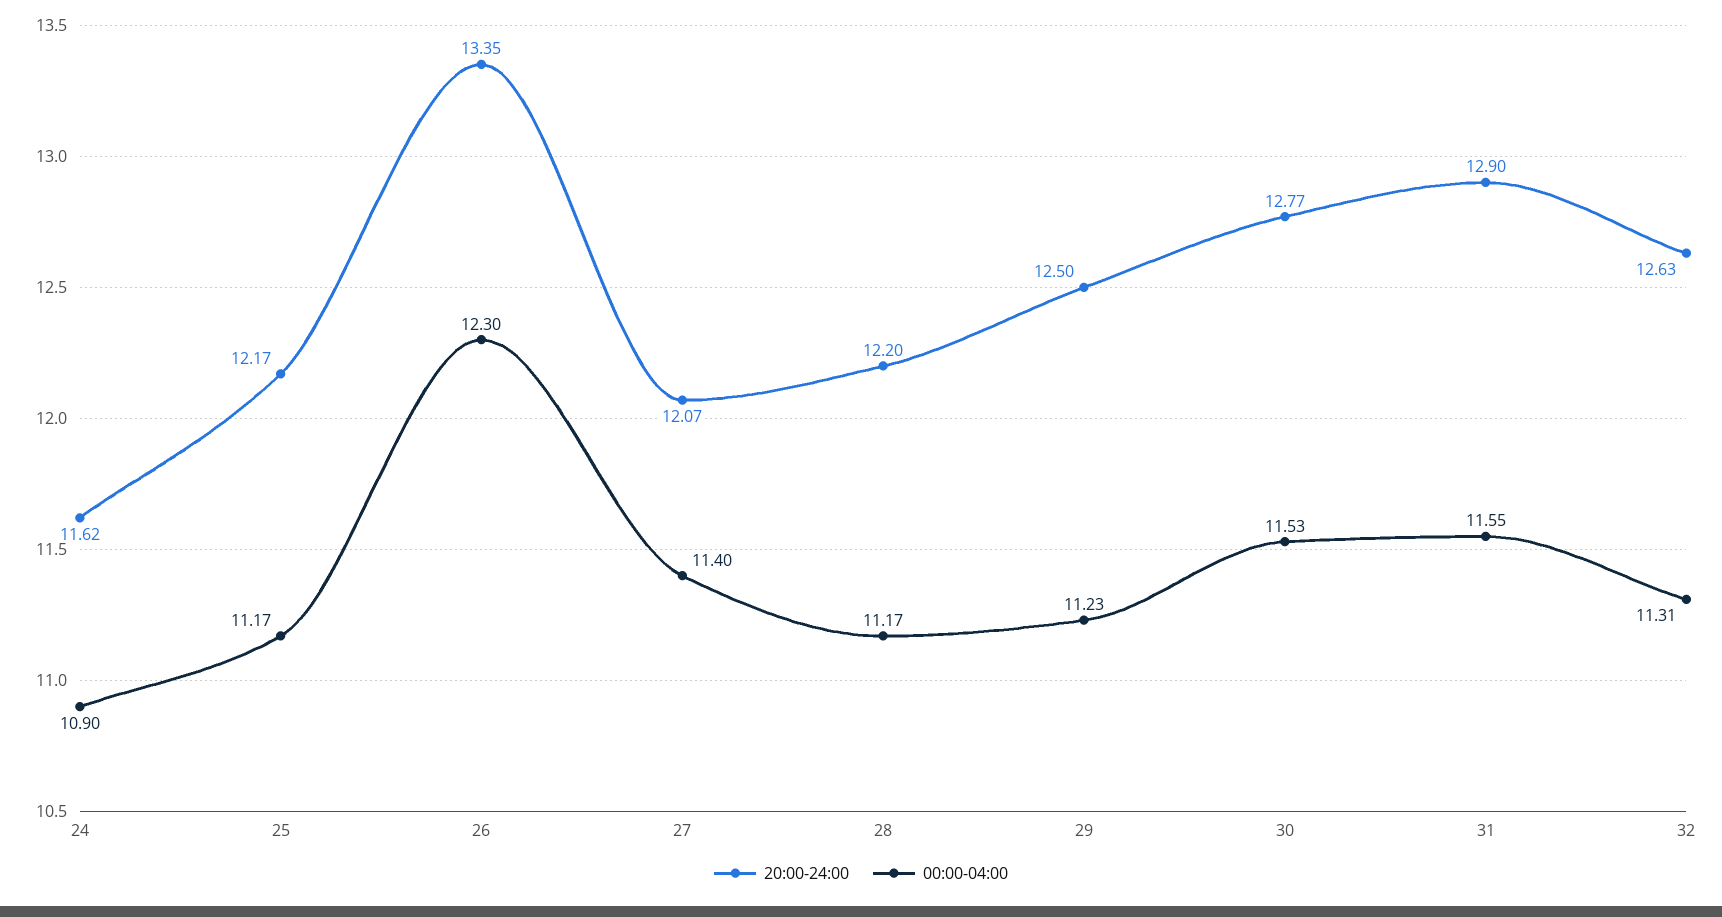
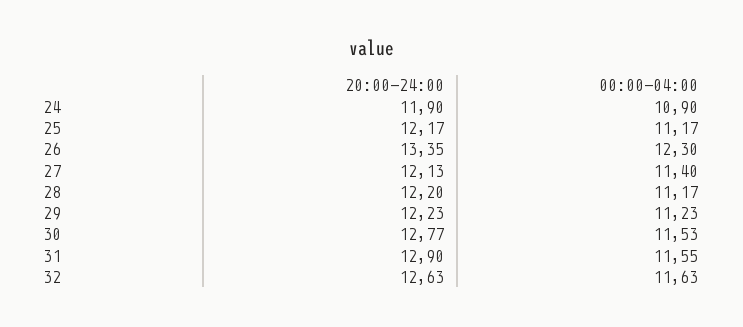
  {
    "20:00-24:00": {
-     "24": 11.62,
+     "24": 11.9,
      "25": 12.17,
      "26": 13.35,
-     "27": 12.07,
+     "27": 12.13,
      "28": 12.2,
-     "29": 12.5,
+     "29": 12.23,
      "30": 12.77,
      "31": 12.9,
      "32": 12.63
    },
    "00:00-04:00": {
      "24": 10.9,
      "25": 11.17,
      "26": 12.3,
      "27": 11.4,
      "28": 11.17,
      "29": 11.23,
      "30": 11.53,
      "31": 11.55,
-     "32": 11.31
+     "32": 11.63
    }
  }

